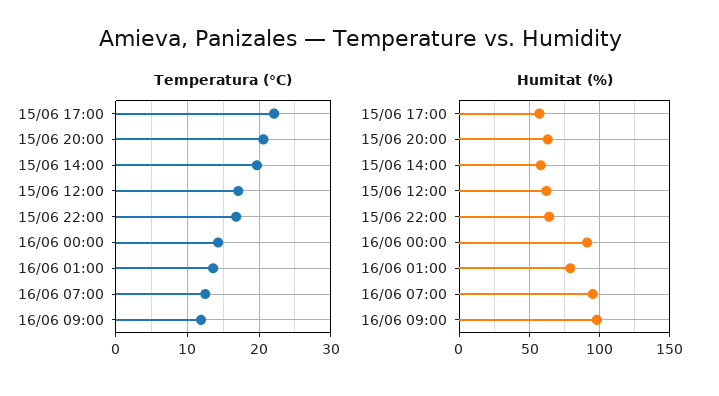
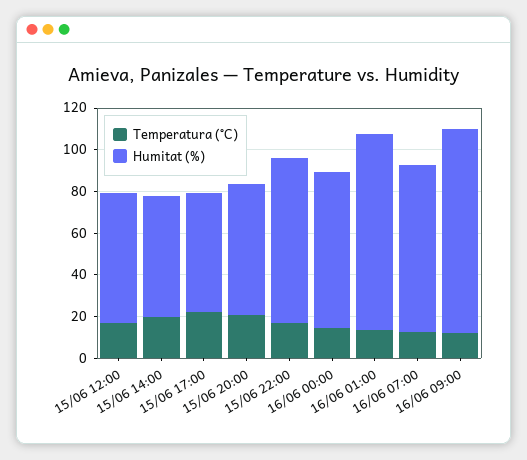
  {
    "Temperatura (°C)": {
      "15/06 17:00": 22,
      "15/06 20:00": 21,
      "15/06 14:00": 20,
      "15/06 12:00": 17,
      "15/06 22:00": 17,
      "16/06 00:00": 14,
      "16/06 01:00": 14,
      "16/06 07:00": 13,
      "16/06 09:00": 12
    },
    "Humitat (%)": {
      "15/06 17:00": 55,
      "15/06 20:00": 65,
      "15/06 14:00": 60,
      "15/06 12:00": 60,
-     "15/06 22:00": 65,
+     "15/06 22:00": 80,
-     "16/06 00:00": 90,
+     "16/06 00:00": 75,
-     "16/06 01:00": 80,
+     "16/06 01:00": 95,
-     "16/06 07:00": 95,
+     "16/06 07:00": 80,
      "16/06 09:00": 100
    }
  }

